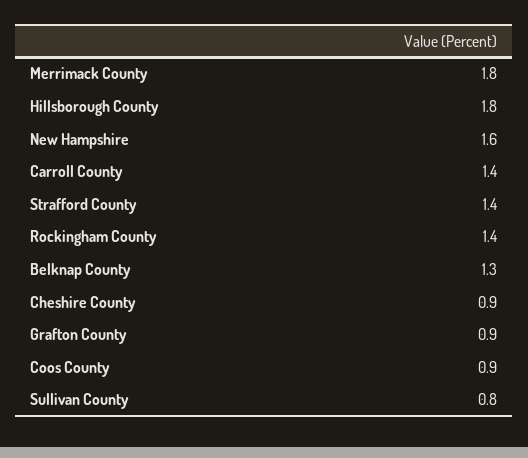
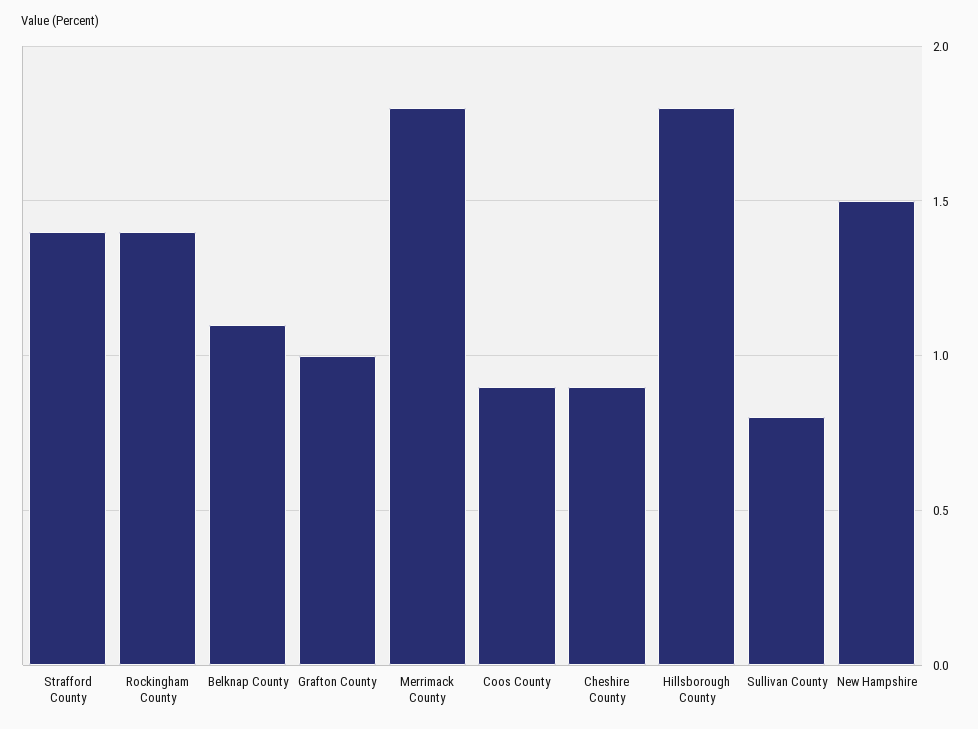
  {
    "Merrimack County": 1.8,
    "Hillsborough County": 1.8,
-   "New Hampshire": 1.6,
+   "New Hampshire": 1.5,
-   "Carroll County": 1.4,
    "Strafford County": 1.4,
    "Rockingham County": 1.4,
-   "Belknap County": 1.3,
+   "Belknap County": 1.1,
    "Cheshire County": 0.9,
-   "Grafton County": 0.9,
+   "Grafton County": 1,
    "Coos County": 0.9,
    "Sullivan County": 0.8
  }

